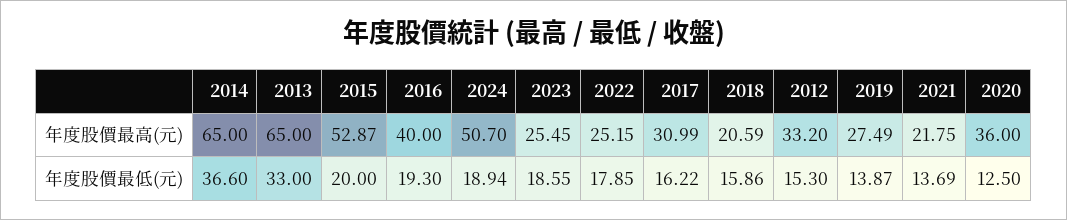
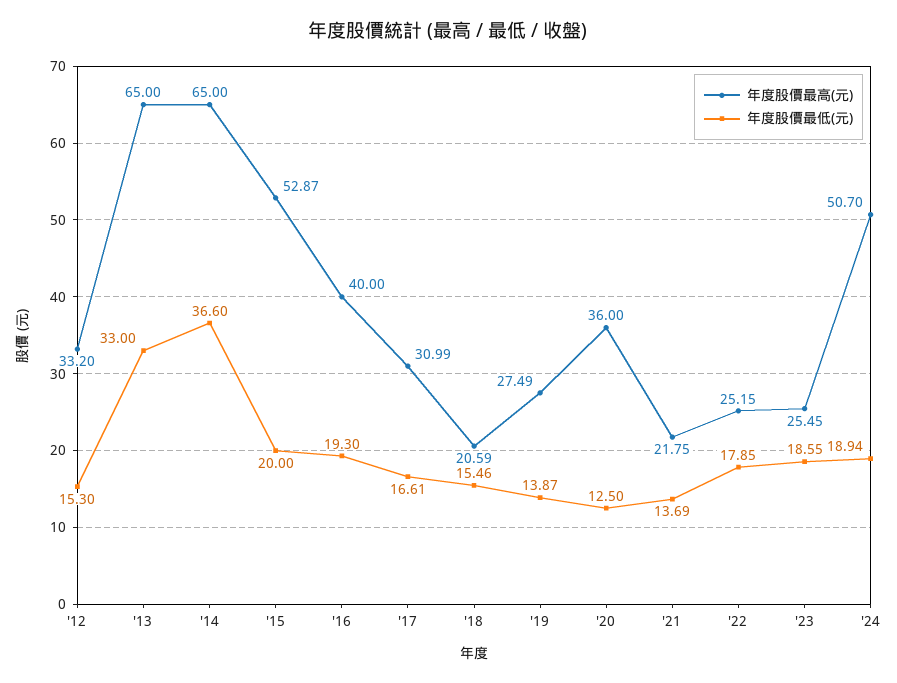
  {
    "年度股價最高(元)": {
      "2014": 65,
      "2013": 65,
      "2015": 52.87,
      "2016": 40,
      "2024": 50.7,
      "2023": 25.45,
      "2022": 25.15,
      "2017": 30.99,
      "2018": 20.59,
      "2012": 33.2,
      "2019": 27.49,
      "2021": 21.75,
      "2020": 36
    },
    "年度股價最低(元)": {
      "2014": 36.6,
      "2013": 33,
      "2015": 20,
      "2016": 19.3,
      "2024": 18.94,
      "2023": 18.55,
      "2022": 17.85,
-     "2017": 16.22,
+     "2017": 16.61,
-     "2018": 15.86,
+     "2018": 15.46,
      "2012": 15.3,
      "2019": 13.87,
      "2021": 13.69,
      "2020": 12.5
    }
  }

